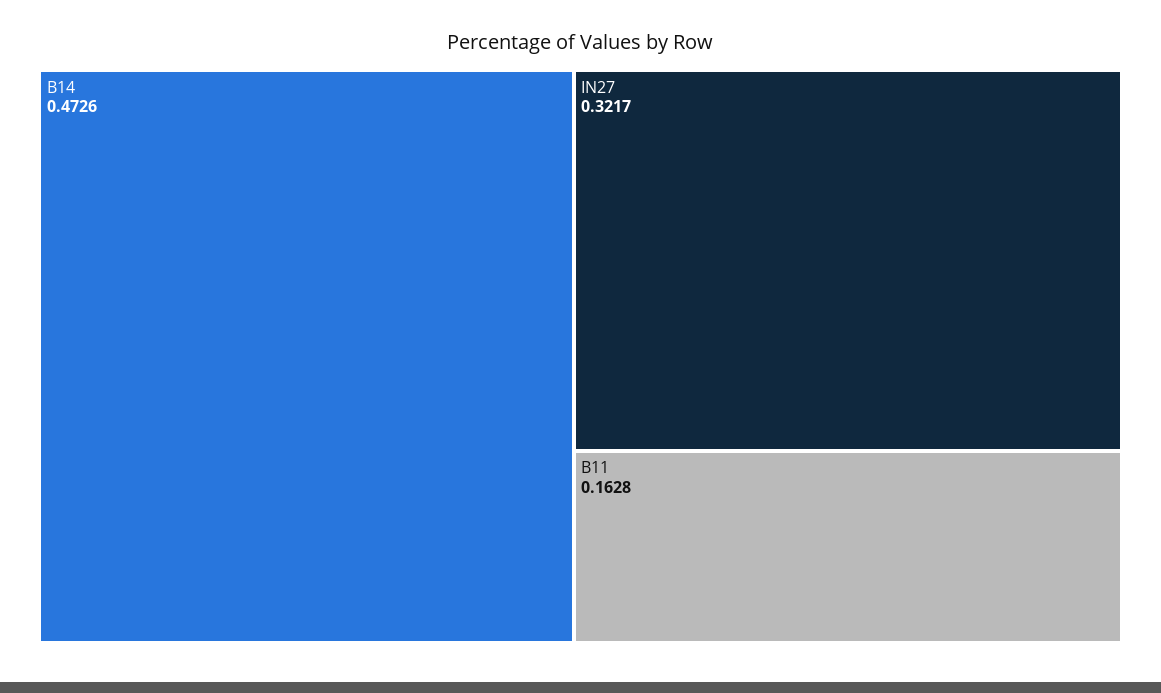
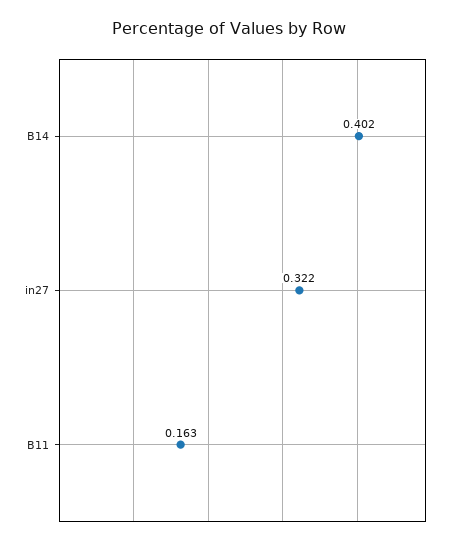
  {
-   "B14": 0.4726,
+   "B14": 0.402,
    "IN27": 0.3217,
    "B11": 0.1628
  }

